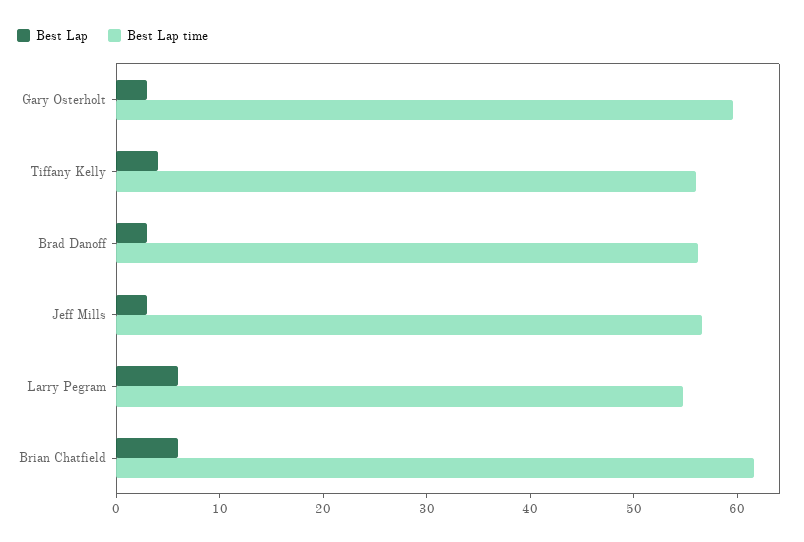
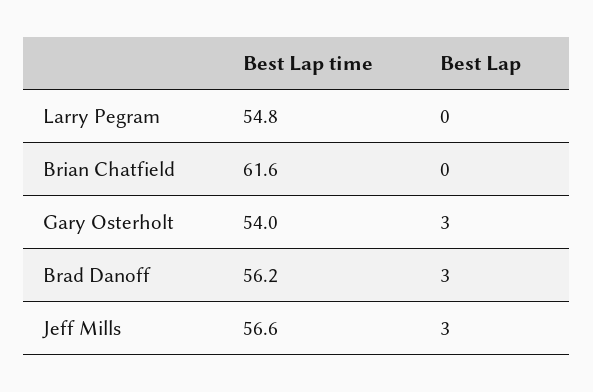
  {
    "Best Lap": {
      "Gary Osterholt": 3,
-     "Tiffany Kelly": 4,
      "Brad Danoff": 3,
      "Jeff Mills": 3,
-     "Larry Pegram": 6,
+     "Larry Pegram": 0,
-     "Brian Chatfield": 6
+     "Brian Chatfield": 0
    },
    "Best Lap time": {
-     "Gary Osterholt": 60,
+     "Gary Osterholt": 54,
-     "Tiffany Kelly": 56,
      "Brad Danoff": 56.2,
      "Jeff Mills": 56.6,
      "Larry Pegram": 54.8,
      "Brian Chatfield": 61.6
    }
  }

